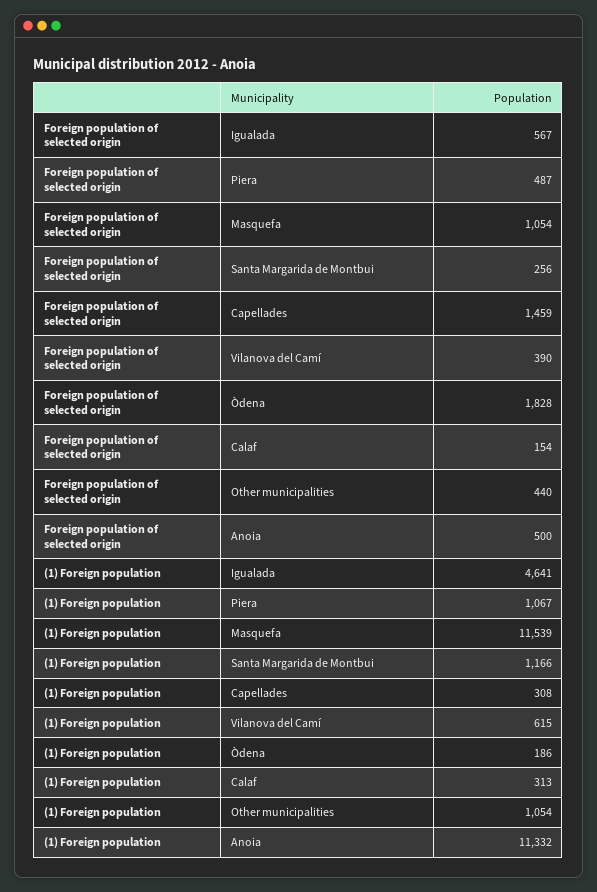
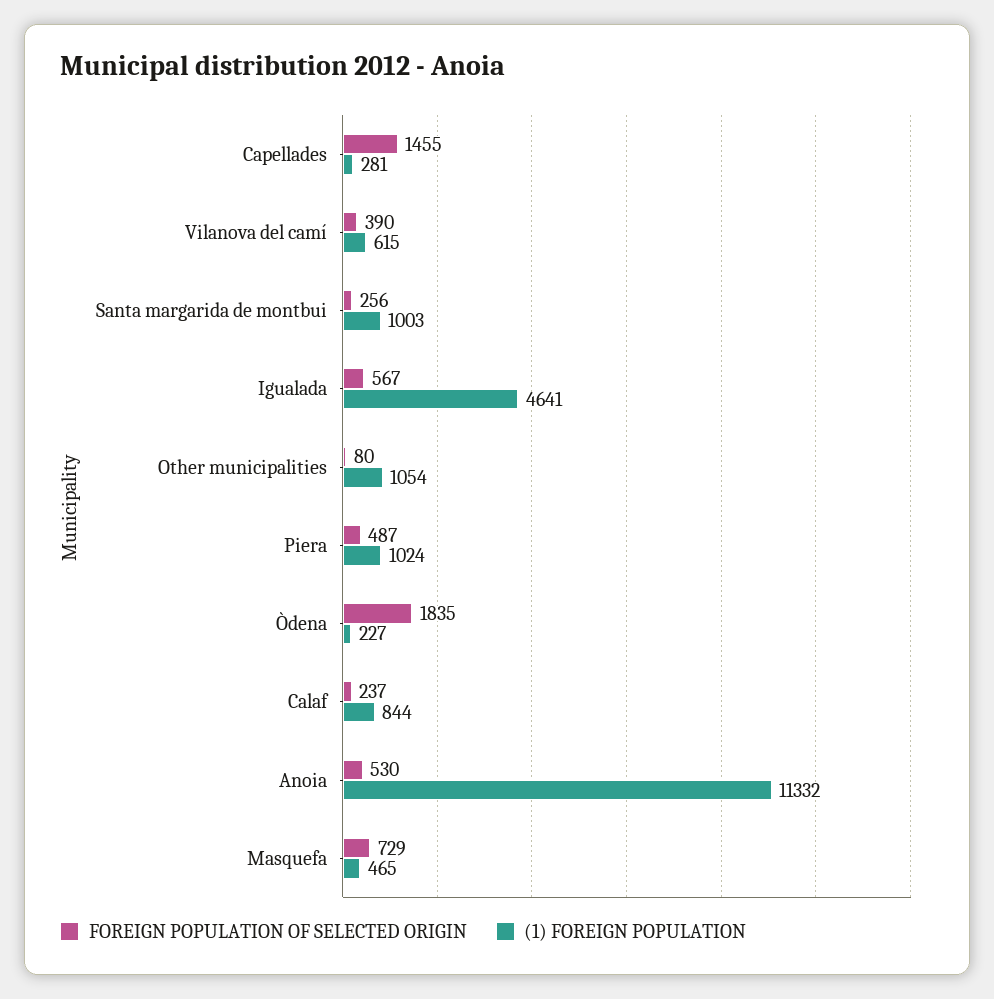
  {
    "Foreign population of selected origin": {
      "Igualada": 567,
      "Piera": 487,
-     "Masquefa": 1054,
+     "Masquefa": 729,
      "Santa Margarida de Montbui": 256,
-     "Capellades": 1459,
+     "Capellades": 1455,
      "Vilanova del Camí": 390,
-     "Òdena": 1828,
+     "Òdena": 1835,
-     "Calaf": 154,
+     "Calaf": 237,
-     "Other municipalities": 440,
+     "Other municipalities": 80,
-     "Anoia": 500
+     "Anoia": 530
    },
    "(1) Foreign population": {
      "Igualada": 4641,
-     "Piera": 1067,
+     "Piera": 1024,
-     "Masquefa": 11539,
+     "Masquefa": 465,
-     "Santa Margarida de Montbui": 1166,
+     "Santa Margarida de Montbui": 1003,
-     "Capellades": 308,
+     "Capellades": 281,
      "Vilanova del Camí": 615,
-     "Òdena": 186,
+     "Òdena": 227,
-     "Calaf": 313,
+     "Calaf": 844,
      "Other municipalities": 1054,
      "Anoia": 11332
    }
  }

